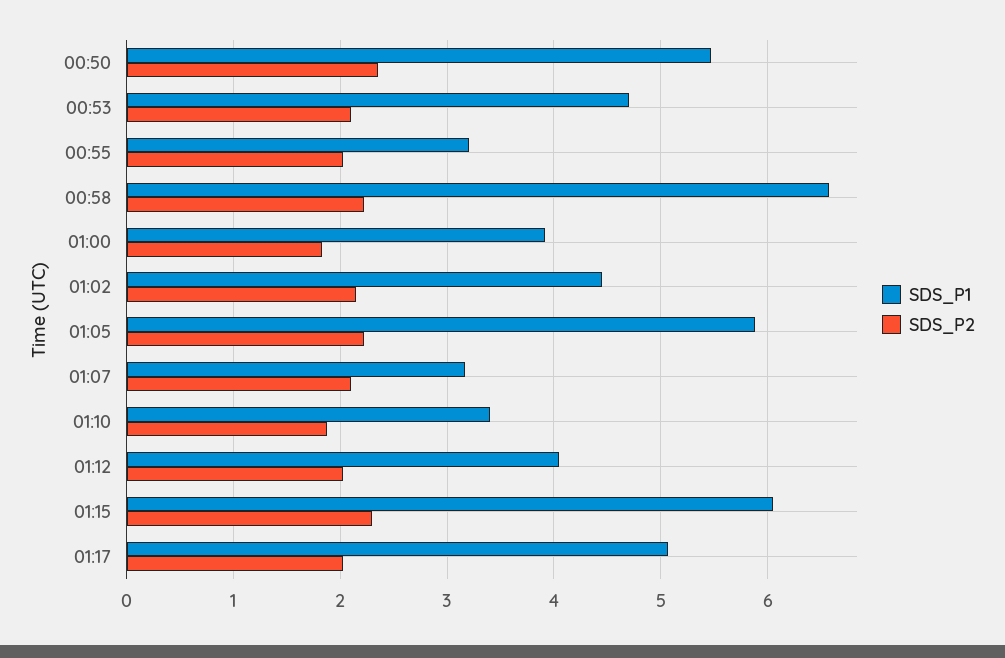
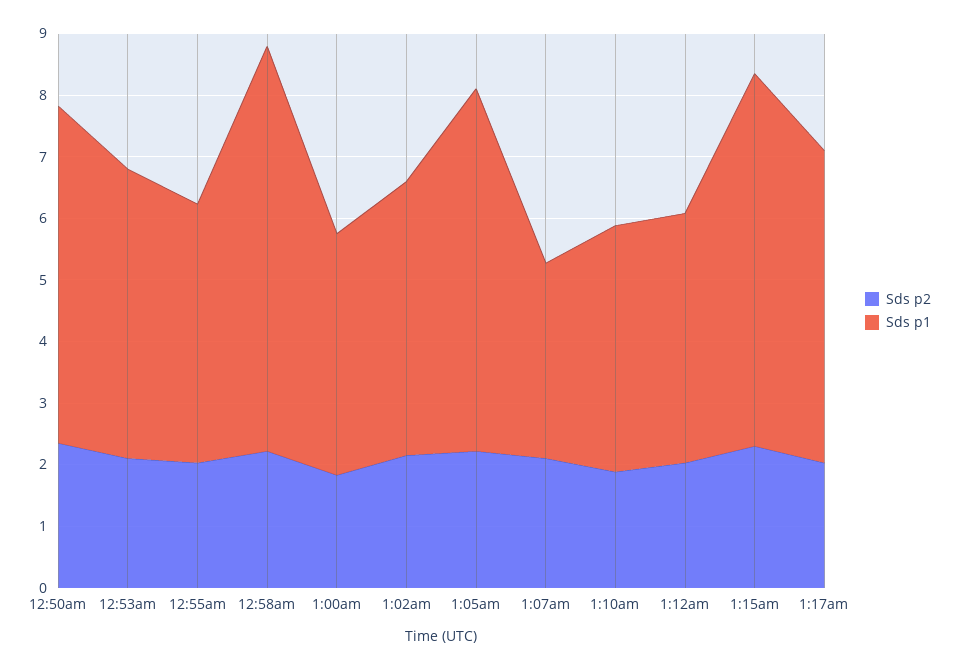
  {
    "SDS_P1": {
      "00:50": 5.5,
      "00:53": 4.7,
-     "00:55": 3.2,
+     "00:55": 4.2,
      "00:58": 6.6,
      "01:00": 3.9,
      "01:02": 4.5,
      "01:05": 5.9,
      "01:07": 3.2,
-     "01:10": 3.4,
+     "01:10": 4,
      "01:12": 4.1,
      "01:15": 6.1,
      "01:17": 5.1
    },
    "SDS_P2": {
      "00:50": 2.4,
      "00:53": 2.1,
      "00:55": 2,
      "00:58": 2.2,
      "01:00": 1.8,
      "01:02": 2.2,
      "01:05": 2.2,
      "01:07": 2.1,
      "01:10": 1.9,
      "01:12": 2,
      "01:15": 2.3,
      "01:17": 2
    }
  }

